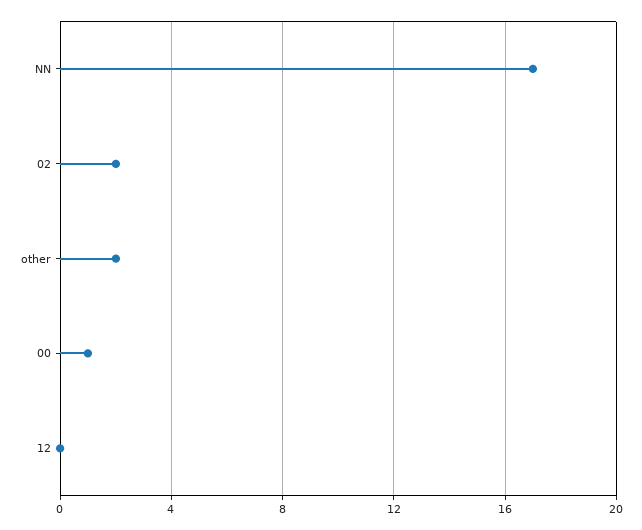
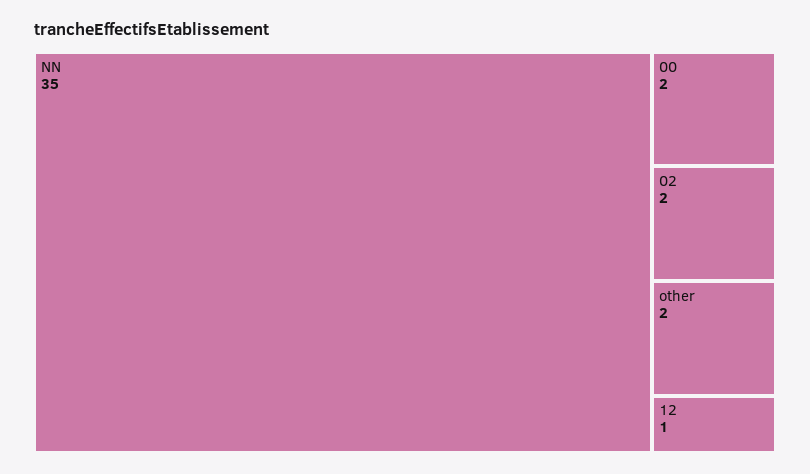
  {
-   "NN": 17,
+   "NN": 35,
    "02": 2,
    "other": 2,
-   "00": 1,
+   "00": 2,
-   "12": 0
+   "12": 1
  }

